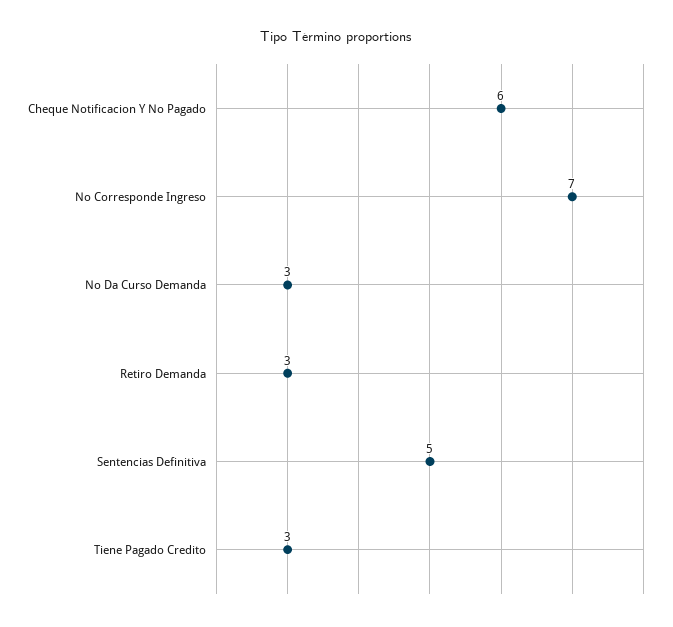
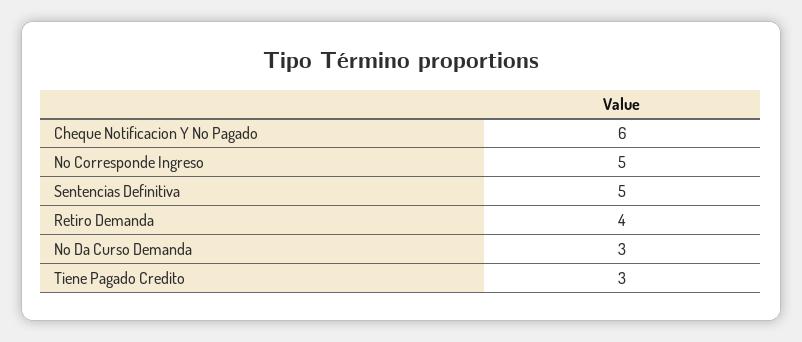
  {
    "Cheque Notificacion Y No Pagado": 6,
-   "No Corresponde Ingreso": 7,
+   "No Corresponde Ingreso": 5,
    "No Da Curso Demanda": 3,
-   "Retiro Demanda": 3,
+   "Retiro Demanda": 4,
    "Sentencias Definitiva": 5,
    "Tiene Pagado Credito": 3
  }

